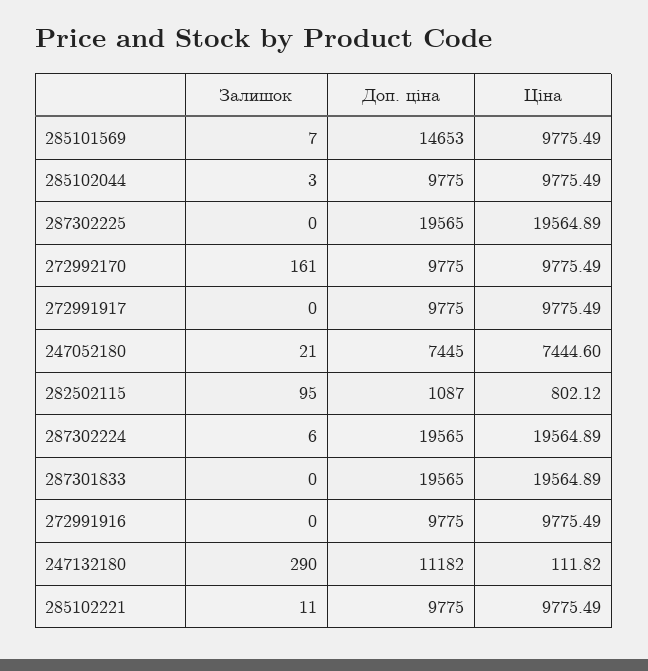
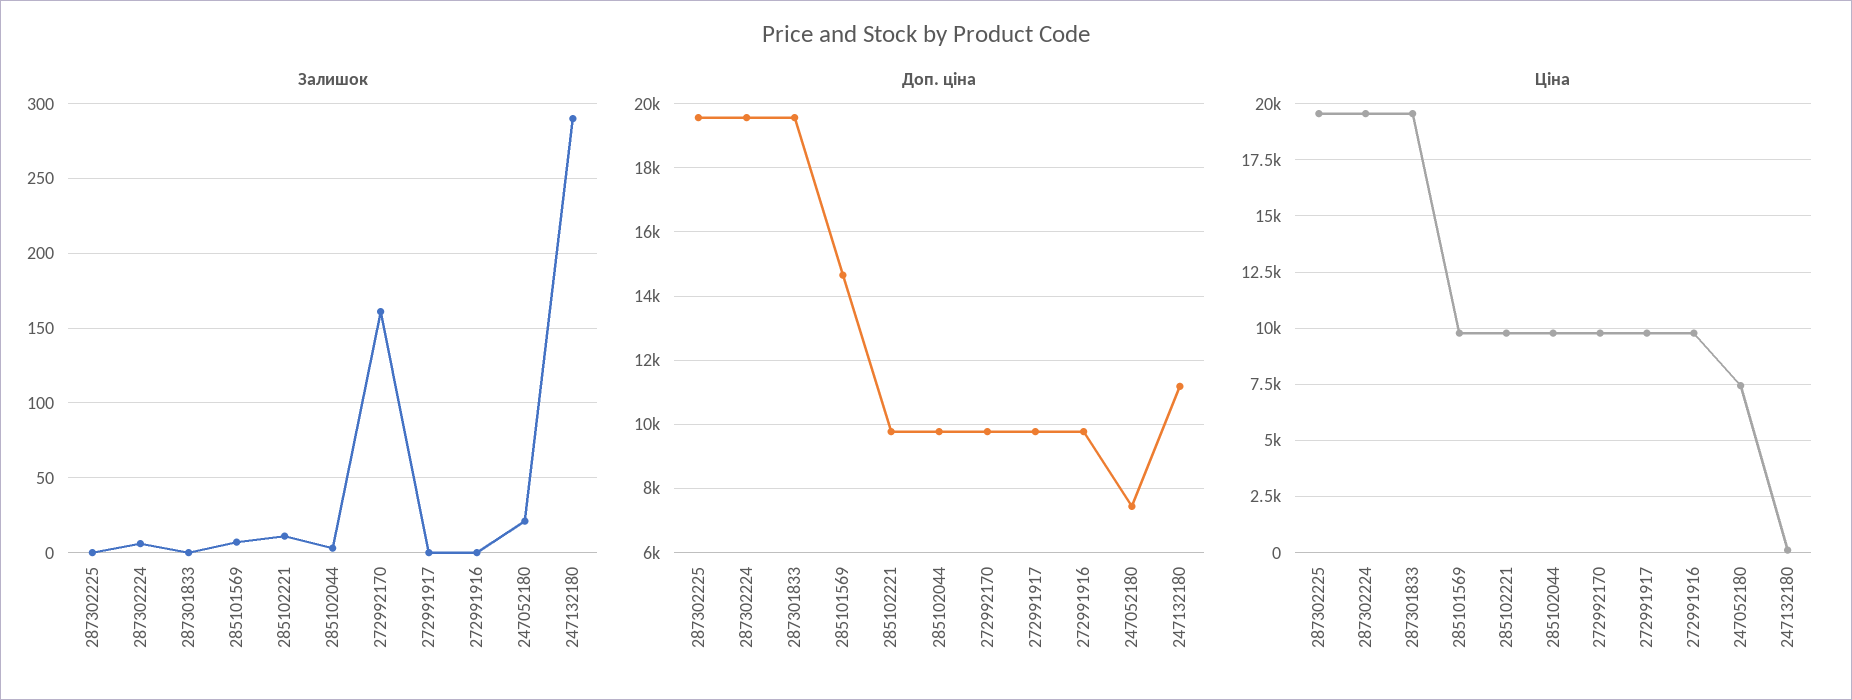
  {
    "Залишок": {
      "285101569": 7,
      "285102044": 3,
      "287302225": 0,
      "272992170": 161,
      "272991917": 0,
      "247052180": 21,
-     "282502115": 95,
      "287302224": 6,
      "287301833": 0,
      "272991916": 0,
      "247132180": 290,
      "285102221": 11
    },
    "Доп. ціна": {
      "285101569": 14653,
      "285102044": 9775,
      "287302225": 19565,
      "272992170": 9775,
      "272991917": 9775,
      "247052180": 7445,
-     "282502115": 1087,
      "287302224": 19565,
      "287301833": 19565,
      "272991916": 9775,
      "247132180": 11182,
      "285102221": 9775
    },
    "Ціна": {
      "285101569": 9775.49,
      "285102044": 9775.49,
      "287302225": 19564.89,
      "272992170": 9775.49,
      "272991917": 9775.49,
      "247052180": 7444.6,
-     "282502115": 802.12,
      "287302224": 19564.89,
      "287301833": 19564.89,
      "272991916": 9775.49,
      "247132180": 111.82,
      "285102221": 9775.49
    }
  }

